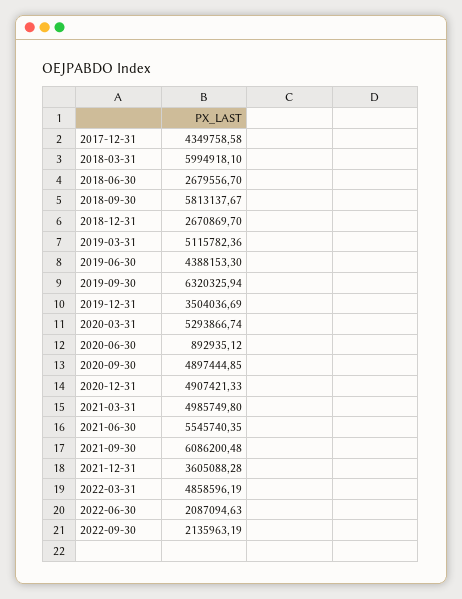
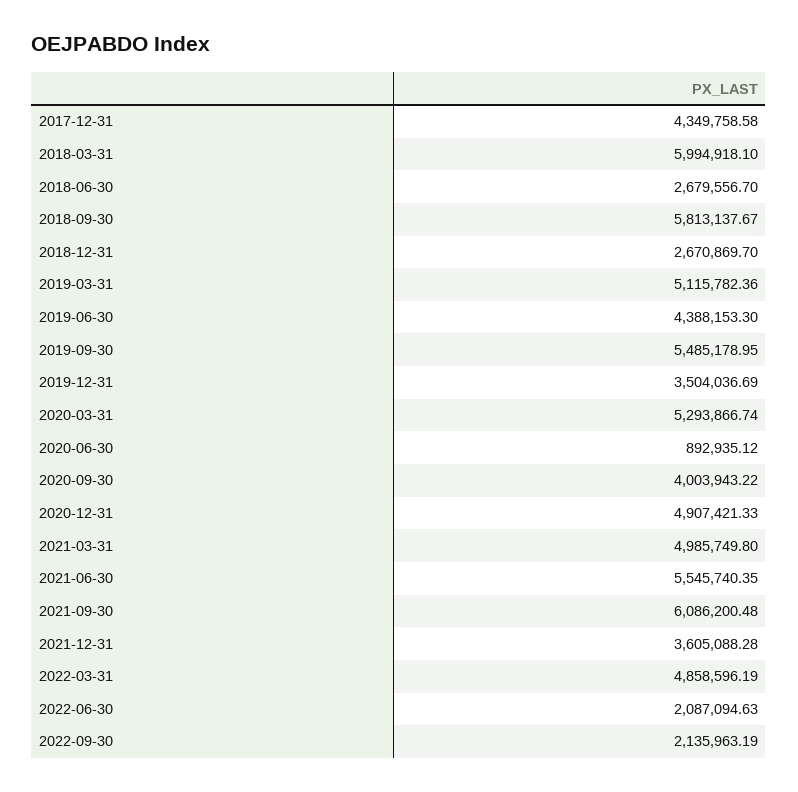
  {
    "2017-12-31": 4349758.58,
    "2018-03-31": 5994918.1,
    "2018-06-30": 2679556.7,
    "2018-09-30": 5813137.67,
    "2018-12-31": 2670869.7,
    "2019-03-31": 5115782.36,
    "2019-06-30": 4388153.3,
-   "2019-09-30": 6320325.94,
+   "2019-09-30": 5485178.95,
    "2019-12-31": 3504036.69,
    "2020-03-31": 5293866.74,
    "2020-06-30": 892935.12,
-   "2020-09-30": 4897444.85,
+   "2020-09-30": 4003943.22,
    "2020-12-31": 4907421.33,
    "2021-03-31": 4985749.8,
    "2021-06-30": 5545740.35,
    "2021-09-30": 6086200.48,
    "2021-12-31": 3605088.28,
    "2022-03-31": 4858596.19,
    "2022-06-30": 2087094.63,
    "2022-09-30": 2135963.19
  }

